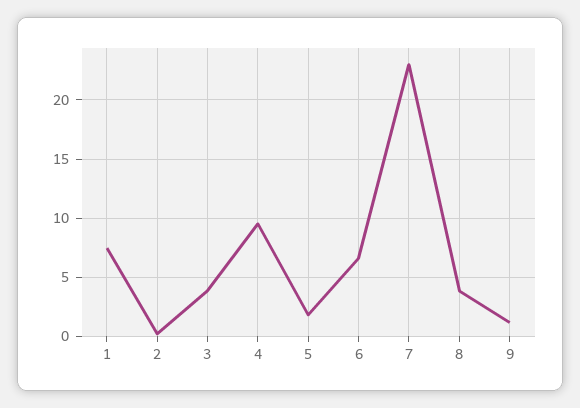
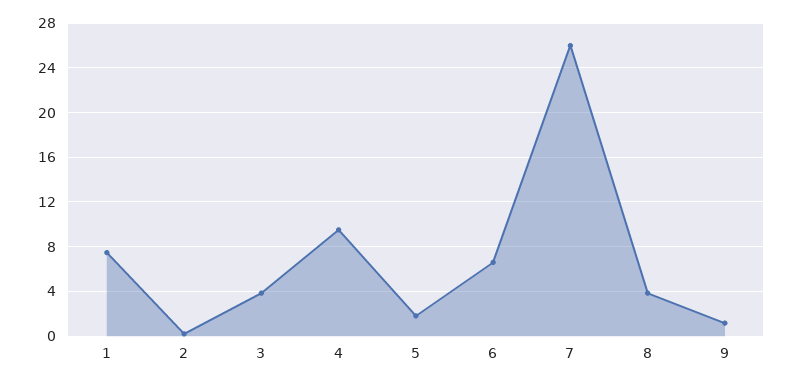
  {
    "1": 7,
    "2": 0,
    "3": 4,
    "4": 10,
    "5": 2,
    "6": 7,
-   "7": 23,
+   "7": 26,
    "8": 4,
    "9": 1
  }

